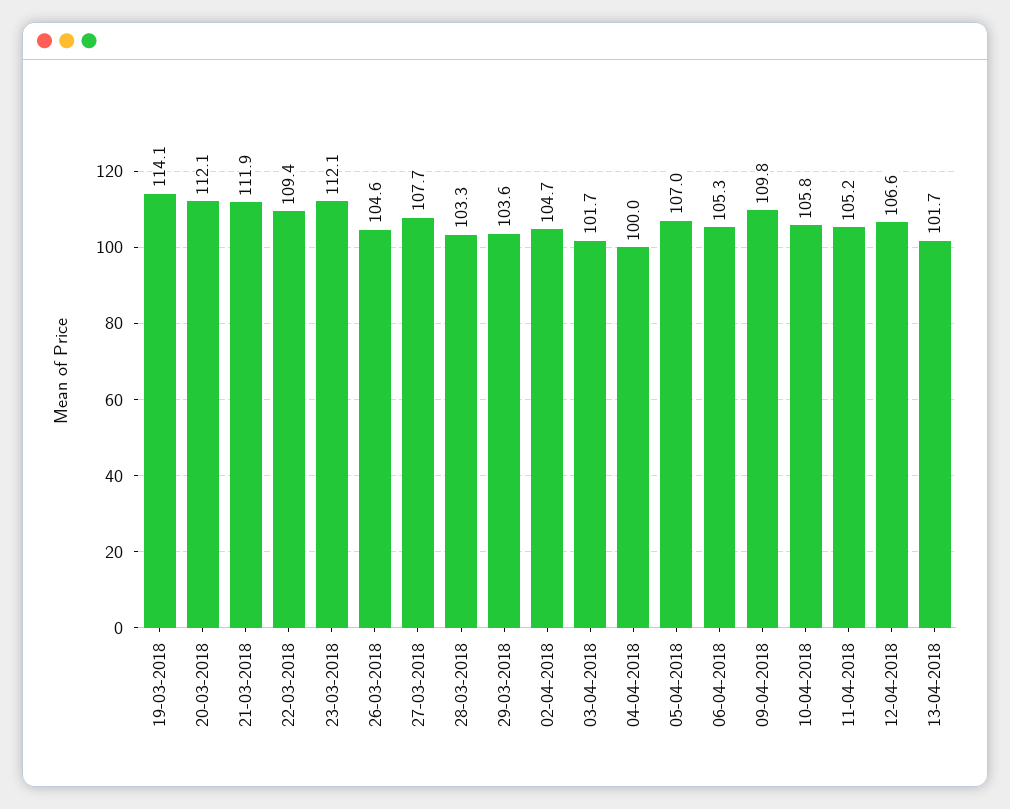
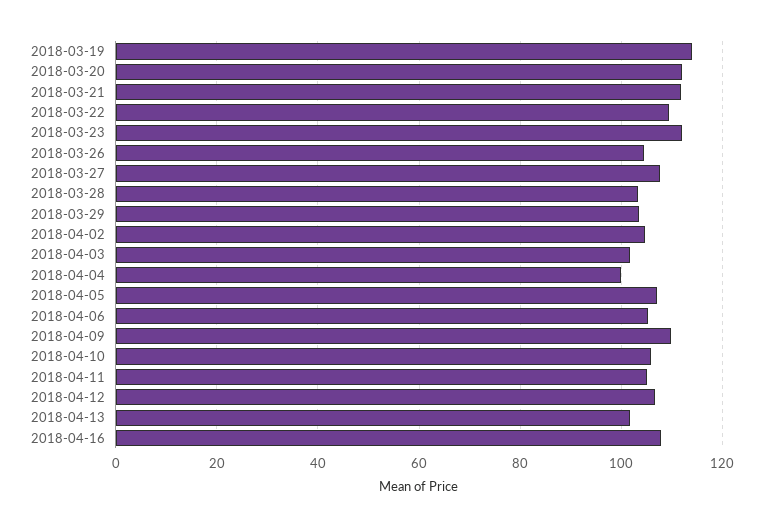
  {
    "19-03-2018": 114.1,
    "20-03-2018": 112.1,
    "21-03-2018": 111.9,
    "22-03-2018": 109.4,
    "23-03-2018": 112.1,
    "26-03-2018": 104.6,
    "27-03-2018": 107.7,
    "28-03-2018": 103.3,
    "29-03-2018": 103.6,
    "02-04-2018": 104.7,
    "03-04-2018": 101.7,
    "04-04-2018": 100,
    "05-04-2018": 107,
    "06-04-2018": 105.3,
    "09-04-2018": 109.8,
    "10-04-2018": 105.8,
    "11-04-2018": 105.2,
    "12-04-2018": 106.6,
-   "13-04-2018": 101.7
+   "13-04-2018": 101.7,
+   "2018-04-16": 108
  }

